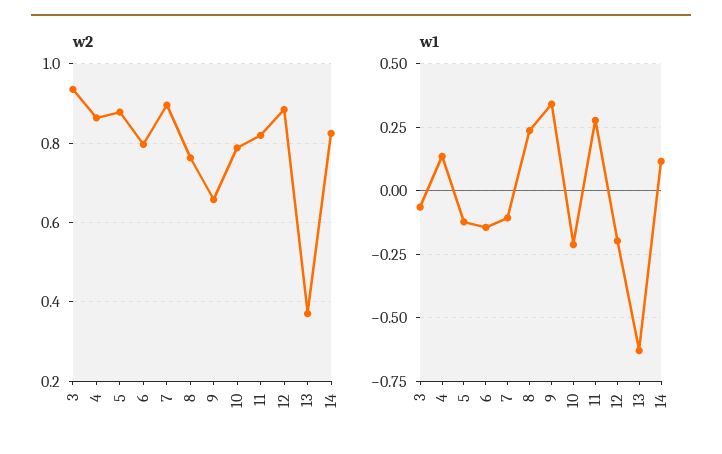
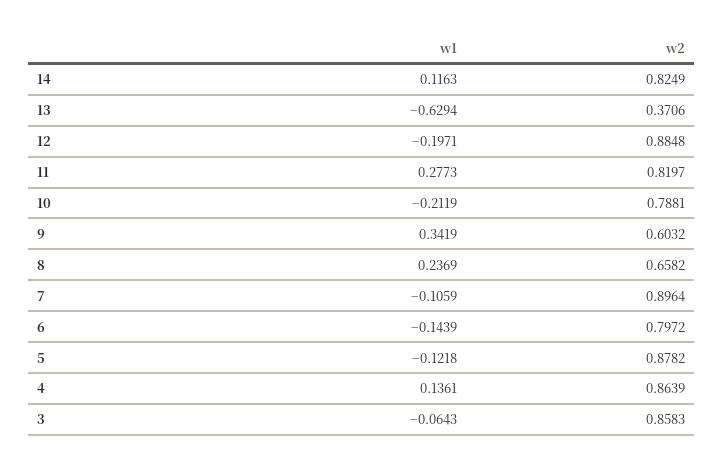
  {
    "w2": {
-     "3": 0.94,
+     "3": 0.8583,
      "4": 0.8639,
      "5": 0.8782,
      "6": 0.7972,
      "7": 0.8964,
-     "8": 0.76,
+     "8": 0.6582,
-     "9": 0.66,
+     "9": 0.6032,
      "10": 0.7881,
      "11": 0.8197,
      "12": 0.8848,
      "13": 0.3706,
      "14": 0.8249
    },
    "w1": {
      "3": -0.0643,
      "4": 0.1361,
      "5": -0.1218,
      "6": -0.1439,
      "7": -0.1059,
      "8": 0.2369,
      "9": 0.3419,
      "10": -0.2119,
      "11": 0.2773,
      "12": -0.1971,
      "13": -0.6294,
      "14": 0.1163
    }
  }

